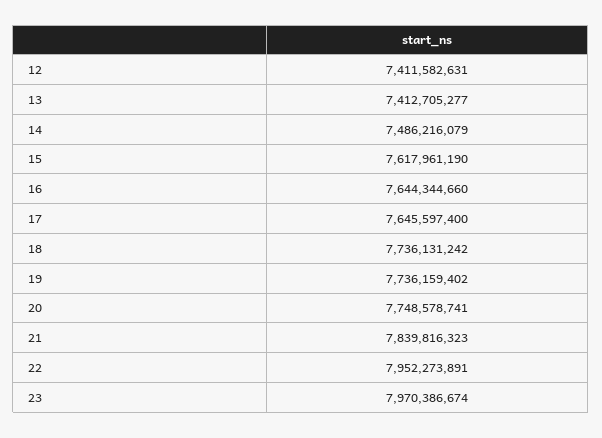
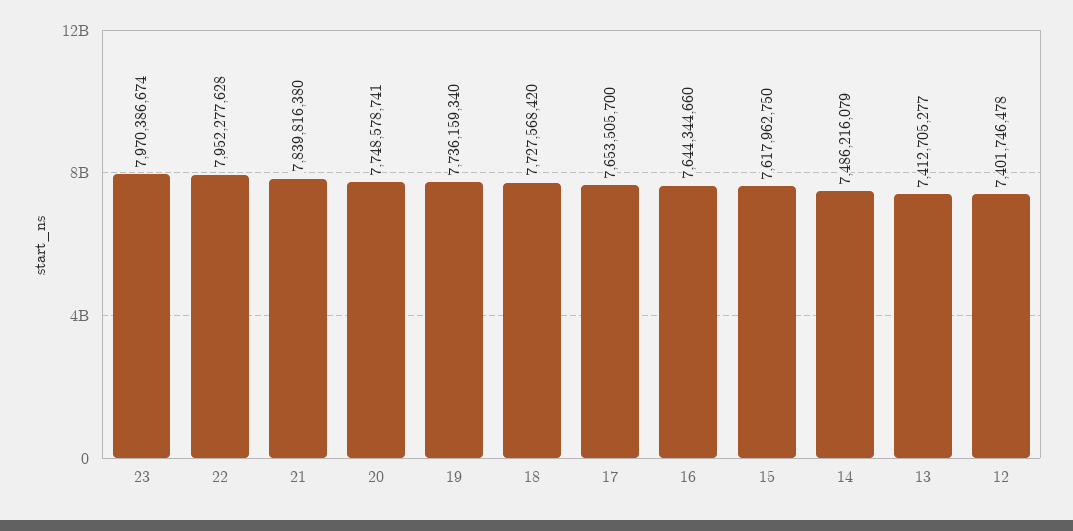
  {
-   "12": 7411582631,
+   "12": 7401746478,
    "13": 7412705277,
    "14": 7486216079,
-   "15": 7617961190,
+   "15": 7617962750,
    "16": 7644344660,
-   "17": 7645597400,
+   "17": 7653505700,
-   "18": 7736131242,
+   "18": 7727568420,
-   "19": 7736159402,
+   "19": 7736159340,
    "20": 7748578741,
-   "21": 7839816323,
+   "21": 7839816380,
-   "22": 7952273891,
+   "22": 7952277628,
    "23": 7970386674
  }

